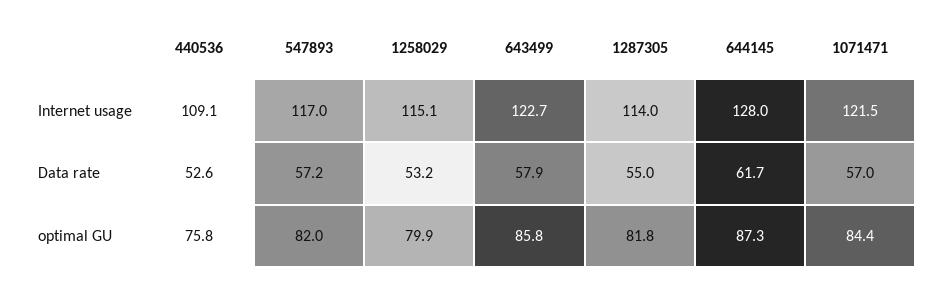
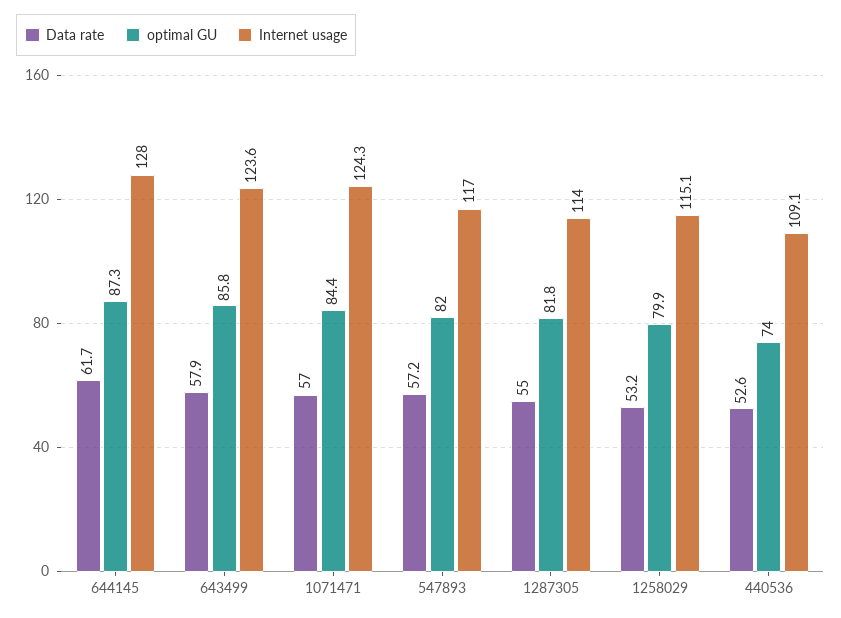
  {
    "Internet usage": {
      "440536": 109.1,
      "547893": 117,
      "1258029": 115.1,
-     "643499": 122.7,
+     "643499": 123.6,
      "1287305": 114,
      "644145": 128,
-     "1071471": 121.5
+     "1071471": 124.3
    },
    "Data rate": {
      "440536": 52.6,
      "547893": 57.2,
      "1258029": 53.2,
      "643499": 57.9,
      "1287305": 55,
      "644145": 61.7,
      "1071471": 57
    },
    "optimal GU": {
-     "440536": 75.8,
+     "440536": 74,
      "547893": 82,
      "1258029": 79.9,
      "643499": 85.8,
      "1287305": 81.8,
      "644145": 87.3,
      "1071471": 84.4
    }
  }

